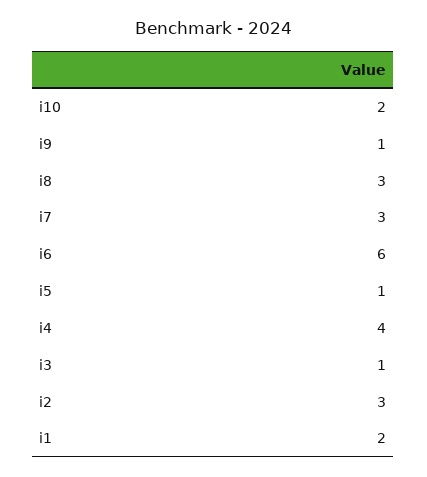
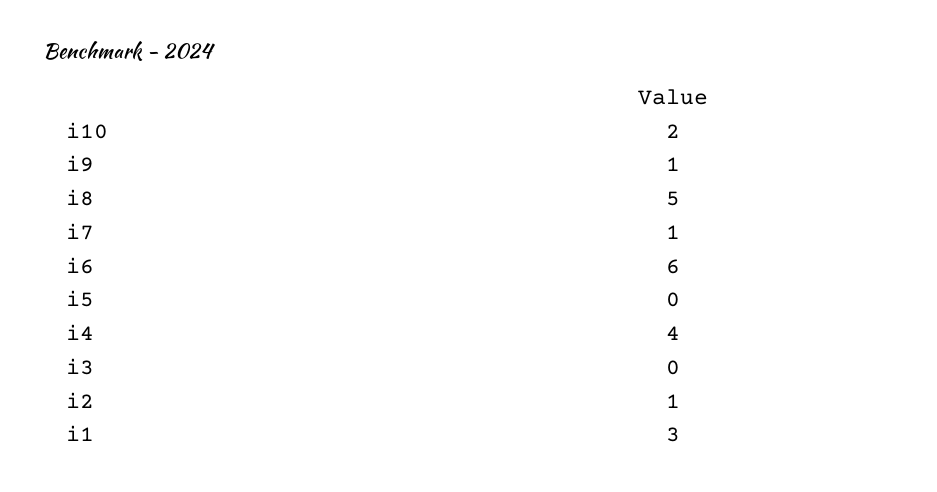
  {
    "i10": 2,
    "i9": 1,
-   "i8": 3,
+   "i8": 5,
-   "i7": 3,
+   "i7": 1,
    "i6": 6,
-   "i5": 1,
+   "i5": 0,
    "i4": 4,
-   "i3": 1,
+   "i3": 0,
-   "i2": 3,
+   "i2": 1,
-   "i1": 2
+   "i1": 3
  }

